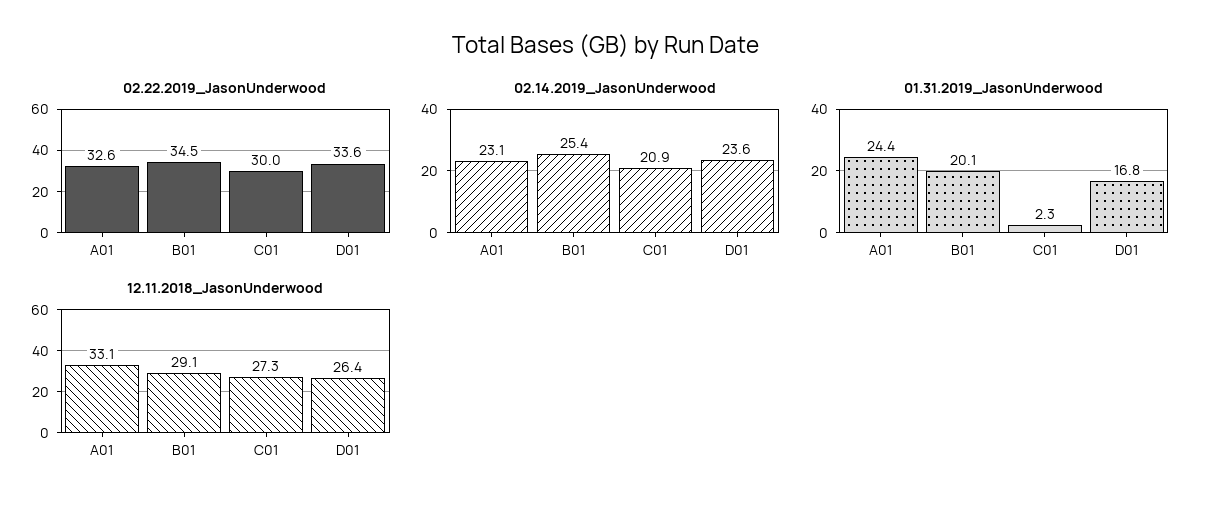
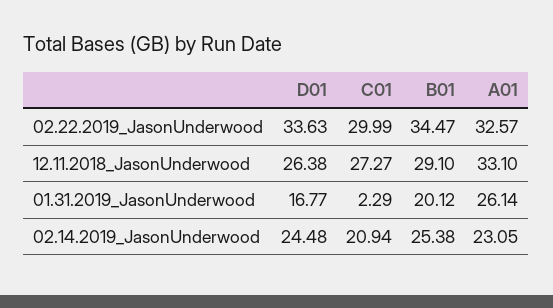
  {
    "02.22.2019_JasonUnderwood": {
      "A01": 32.57,
      "B01": 34.47,
      "C01": 29.99,
      "D01": 33.63
    },
    "02.14.2019_JasonUnderwood": {
      "A01": 23.05,
      "B01": 25.38,
      "C01": 20.94,
-     "D01": 23.6
+     "D01": 24.48
    },
    "01.31.2019_JasonUnderwood": {
-     "A01": 24.4,
+     "A01": 26.14,
      "B01": 20.12,
      "C01": 2.29,
      "D01": 16.77
    },
    "12.11.2018_JasonUnderwood": {
      "A01": 33.1,
      "B01": 29.1,
      "C01": 27.27,
      "D01": 26.38
    }
  }

